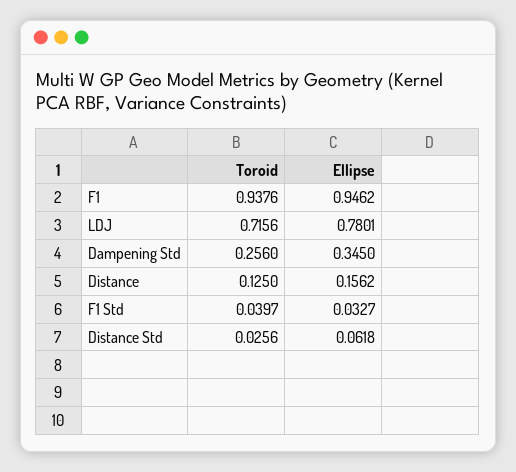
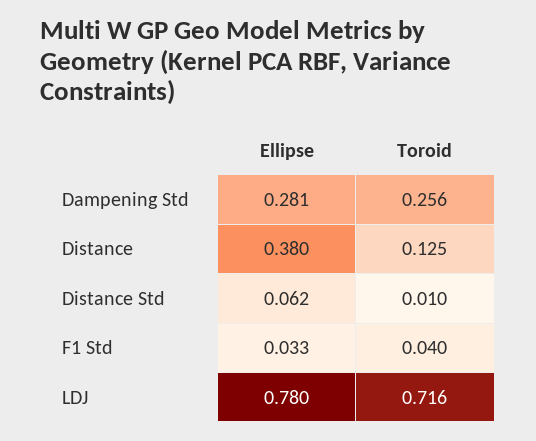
  {
    "Toroid": {
-     "F1": 0.9376,
      "LDJ": 0.7156,
      "Dampening Std": 0.256,
      "Distance": 0.125,
      "F1 Std": 0.0397,
-     "Distance Std": 0.0256
+     "Distance Std": 0.01
    },
    "Ellipse": {
-     "F1": 0.9462,
      "LDJ": 0.7801,
-     "Dampening Std": 0.345,
+     "Dampening Std": 0.281,
-     "Distance": 0.1562,
+     "Distance": 0.38,
      "F1 Std": 0.0327,
      "Distance Std": 0.0618
    }
  }

